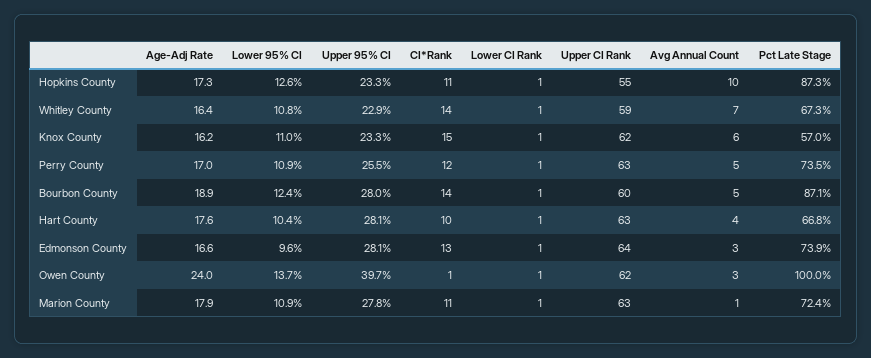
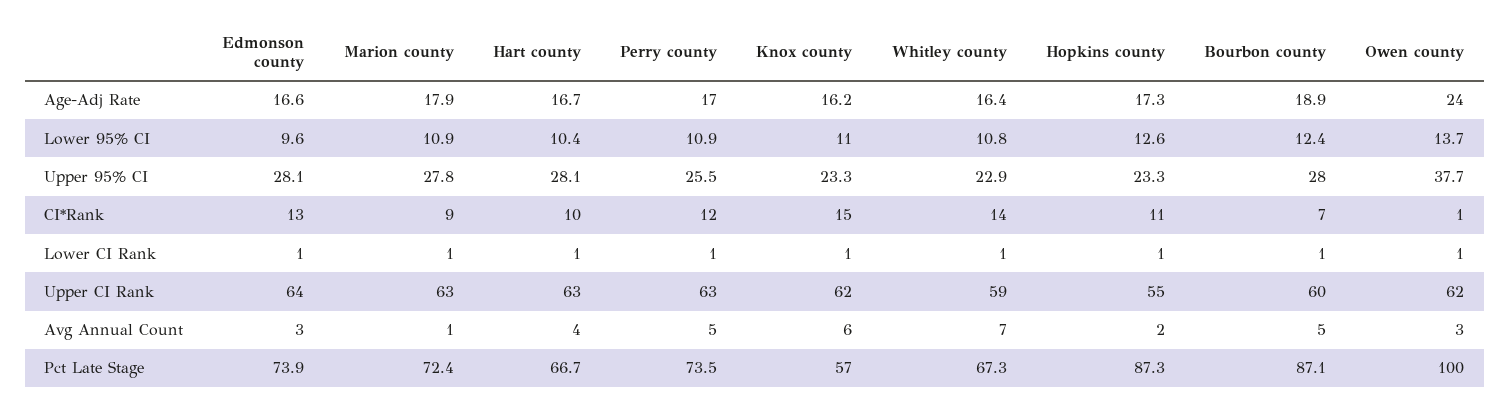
  {
    "Age-Adj Rate": {
      "Hopkins County": 17.3,
      "Whitley County": 16.4,
      "Knox County": 16.2,
      "Perry County": 17,
      "Bourbon County": 18.9,
-     "Hart County": 17.6,
+     "Hart County": 16.7,
      "Edmonson County": 16.6,
      "Owen County": 24,
      "Marion County": 17.9
    },
    "Lower 95% CI": {
      "Hopkins County": 12.6,
      "Whitley County": 10.8,
      "Knox County": 11,
      "Perry County": 10.9,
      "Bourbon County": 12.4,
      "Hart County": 10.4,
      "Edmonson County": 9.6,
      "Owen County": 13.7,
      "Marion County": 10.9
    },
    "Upper 95% CI": {
      "Hopkins County": 23.3,
      "Whitley County": 22.9,
      "Knox County": 23.3,
      "Perry County": 25.5,
      "Bourbon County": 28,
      "Hart County": 28.1,
      "Edmonson County": 28.1,
-     "Owen County": 39.7,
+     "Owen County": 37.7,
      "Marion County": 27.8
    },
    "CI*Rank": {
      "Hopkins County": 11,
      "Whitley County": 14,
      "Knox County": 15,
      "Perry County": 12,
-     "Bourbon County": 14,
+     "Bourbon County": 7,
      "Hart County": 10,
      "Edmonson County": 13,
      "Owen County": 1,
-     "Marion County": 11
+     "Marion County": 9
    },
    "Lower CI Rank": {
      "Hopkins County": 1,
      "Whitley County": 1,
      "Knox County": 1,
      "Perry County": 1,
      "Bourbon County": 1,
      "Hart County": 1,
      "Edmonson County": 1,
      "Owen County": 1,
      "Marion County": 1
    },
    "Upper CI Rank": {
      "Hopkins County": 55,
      "Whitley County": 59,
      "Knox County": 62,
      "Perry County": 63,
      "Bourbon County": 60,
      "Hart County": 63,
      "Edmonson County": 64,
      "Owen County": 62,
      "Marion County": 63
    },
    "Avg Annual Count": {
-     "Hopkins County": 10,
+     "Hopkins County": 2,
      "Whitley County": 7,
      "Knox County": 6,
      "Perry County": 5,
      "Bourbon County": 5,
      "Hart County": 4,
      "Edmonson County": 3,
      "Owen County": 3,
      "Marion County": 1
    },
    "Pct Late Stage": {
      "Hopkins County": 87.3,
      "Whitley County": 67.3,
      "Knox County": 57,
      "Perry County": 73.5,
      "Bourbon County": 87.1,
-     "Hart County": 66.8,
+     "Hart County": 66.7,
      "Edmonson County": 73.9,
      "Owen County": 100,
      "Marion County": 72.4
    }
  }

